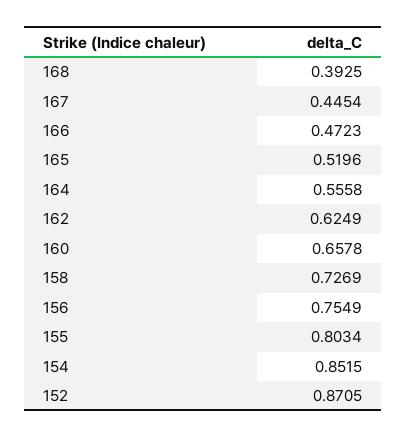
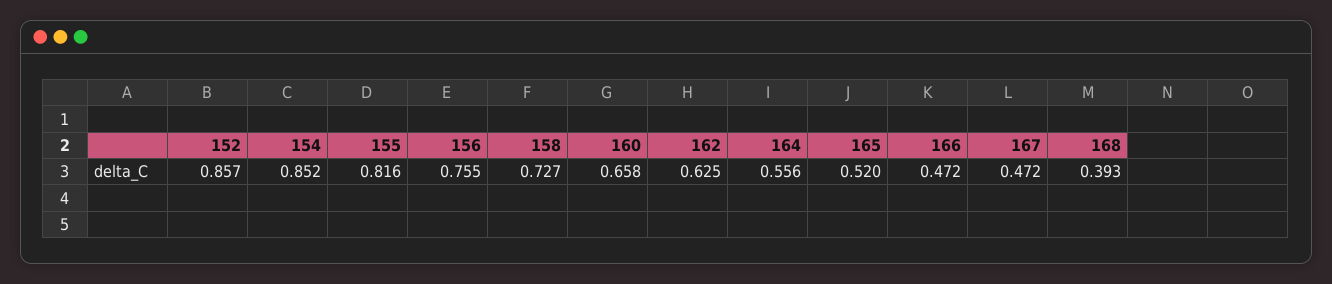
  {
    "168": 0.3925,
-   "167": 0.4454,
+   "167": 0.472,
    "166": 0.4723,
    "165": 0.5196,
    "164": 0.5558,
    "162": 0.6249,
    "160": 0.6578,
    "158": 0.7269,
    "156": 0.7549,
-   "155": 0.8034,
+   "155": 0.816,
    "154": 0.8515,
-   "152": 0.8705
+   "152": 0.857
  }

